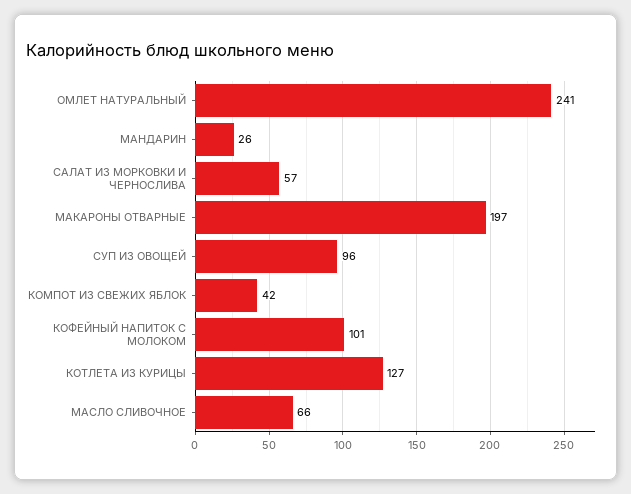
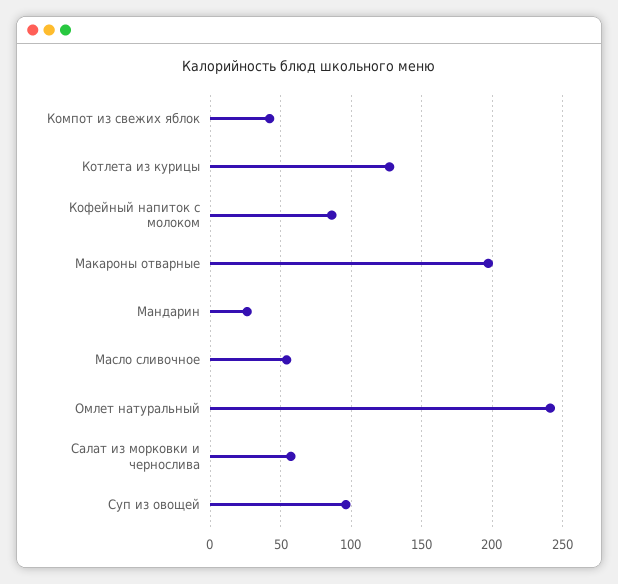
  {
    "ОМЛЕТ НАТУРАЛЬНЫЙ": 241,
    "МАНДАРИН": 26,
    "САЛАТ ИЗ МОРКОВКИ И ЧЕРНОСЛИВА": 57,
    "МАКАРОНЫ ОТВАРНЫЕ": 197,
    "СУП ИЗ ОВОЩЕЙ": 96,
    "КОМПОТ ИЗ СВЕЖИХ ЯБЛОК": 42,
-   "КОФЕЙНЫЙ НАПИТОК С МОЛОКОМ": 101,
+   "КОФЕЙНЫЙ НАПИТОК С МОЛОКОМ": 85,
    "КОТЛЕТА ИЗ КУРИЦЫ": 127,
-   "МАСЛО СЛИВОЧНОЕ": 66
+   "МАСЛО СЛИВОЧНОЕ": 55
  }

